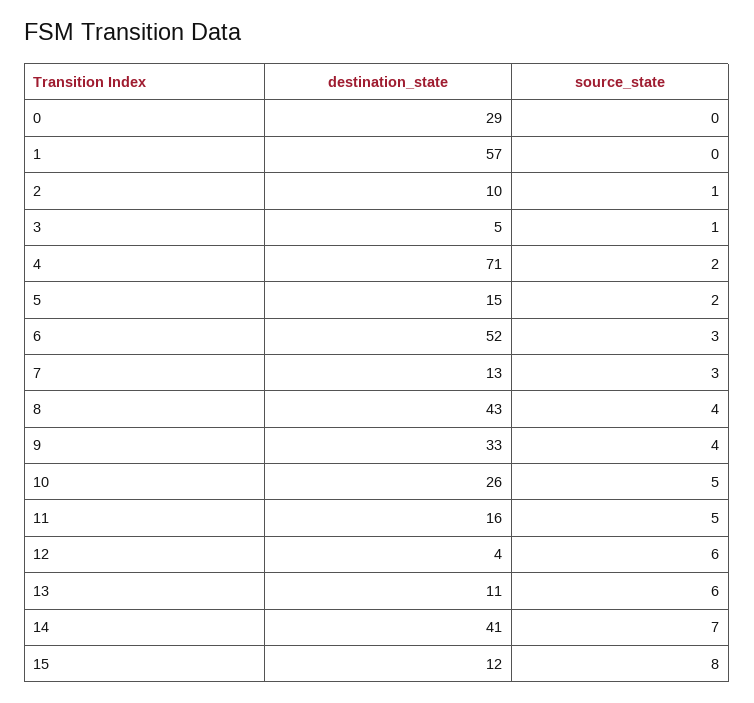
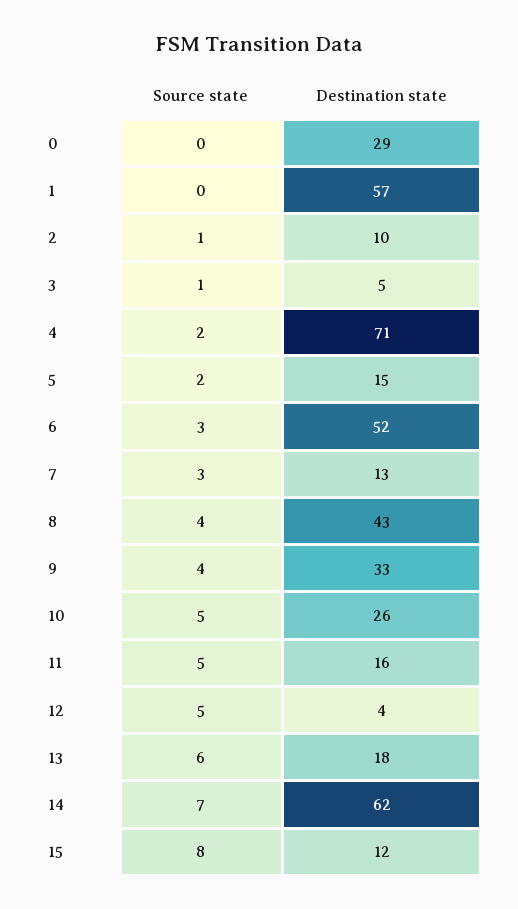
  {
    "destination_state": {
      "0": 29,
      "1": 57,
      "2": 10,
      "3": 5,
      "4": 71,
      "5": 15,
      "6": 52,
      "7": 13,
      "8": 43,
      "9": 33,
      "10": 26,
      "11": 16,
      "12": 4,
-     "13": 11,
+     "13": 18,
-     "14": 41,
+     "14": 62,
      "15": 12
    },
    "source_state": {
      "0": 0,
      "1": 0,
      "2": 1,
      "3": 1,
      "4": 2,
      "5": 2,
      "6": 3,
      "7": 3,
      "8": 4,
      "9": 4,
      "10": 5,
      "11": 5,
-     "12": 6,
+     "12": 5,
      "13": 6,
      "14": 7,
      "15": 8
    }
  }

